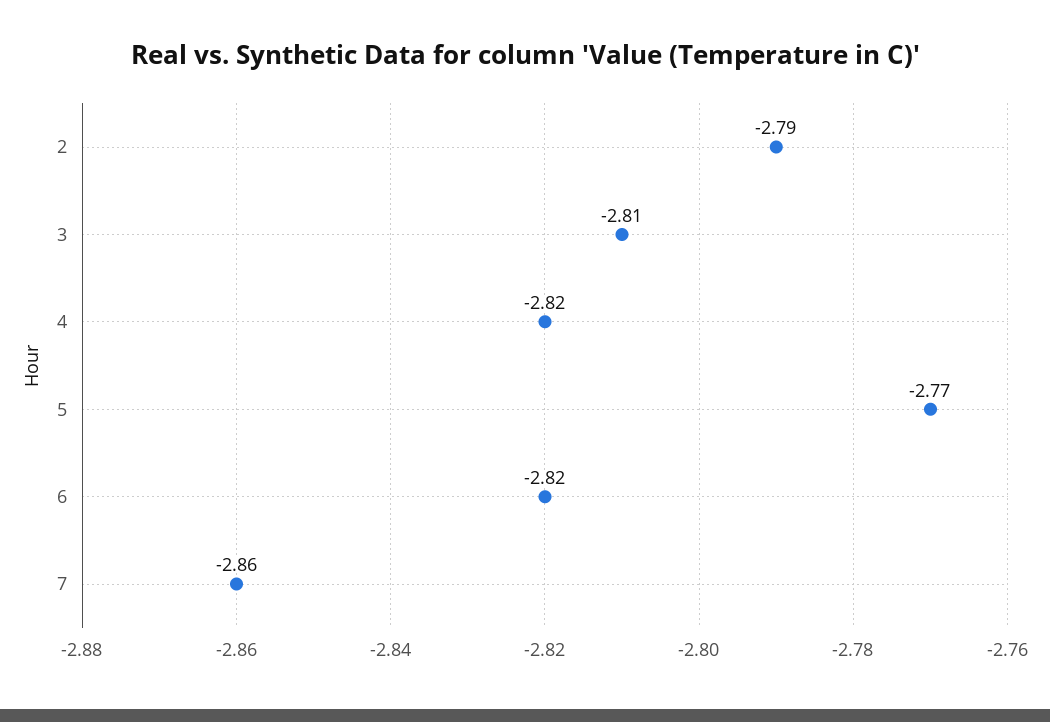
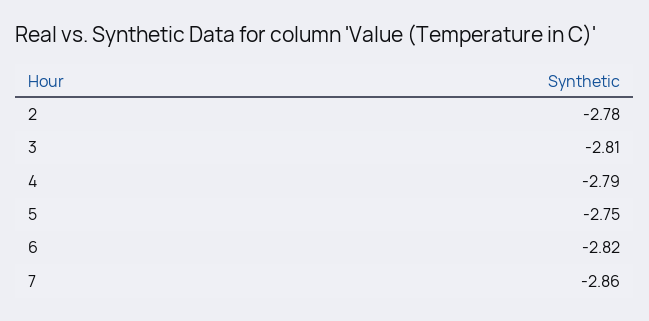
  {
-   "2": -2.79,
+   "2": -2.78,
    "3": -2.81,
-   "4": -2.82,
+   "4": -2.79,
-   "5": -2.77,
+   "5": -2.75,
    "6": -2.82,
    "7": -2.86
  }

